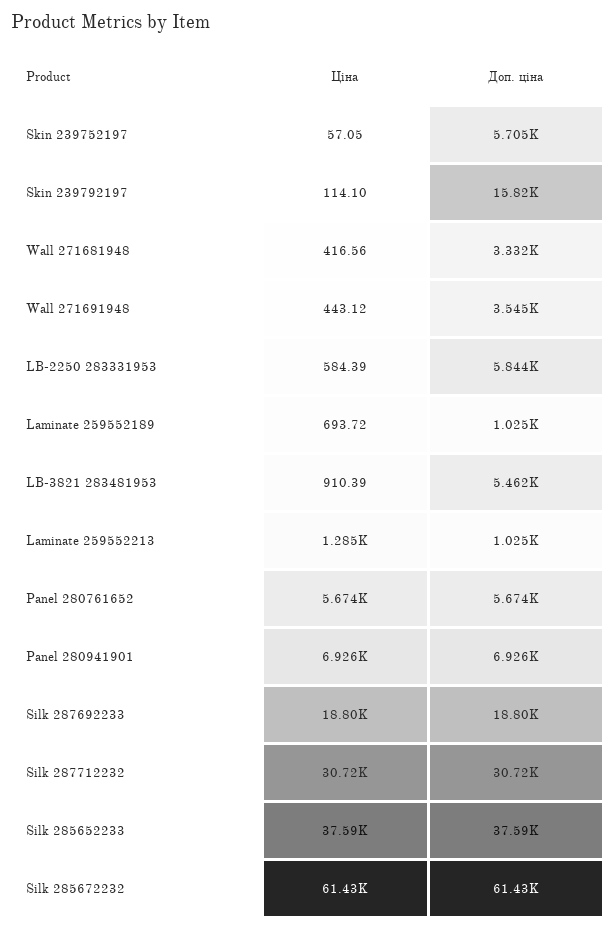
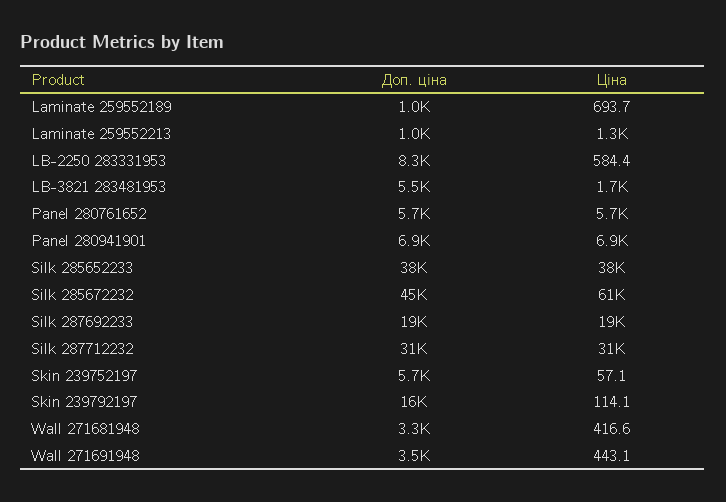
  {
    "Ціна": {
      "Skin 239752197": 57.05,
      "Skin 239792197": 114.1,
      "Wall 271681948": 416.56,
      "Wall 271691948": 443.12,
      "LB-2250 283331953": 584.39,
      "Laminate 259552189": 693.72,
-     "LB-3821 283481953": 910.39,
+     "LB-3821 283481953": 1700,
      "Laminate 259552213": 1285,
      "Panel 280761652": 5674,
      "Panel 280941901": 6926,
      "Silk 287692233": 18800,
      "Silk 287712232": 30720,
      "Silk 285652233": 37590,
      "Silk 285672232": 61430
    },
    "Доп. ціна": {
      "Skin 239752197": 5705,
      "Skin 239792197": 15820,
      "Wall 271681948": 3332,
      "Wall 271691948": 3545,
-     "LB-2250 283331953": 5844,
+     "LB-2250 283331953": 8300,
      "Laminate 259552189": 1025,
      "LB-3821 283481953": 5462,
      "Laminate 259552213": 1025,
      "Panel 280761652": 5674,
      "Panel 280941901": 6926,
      "Silk 287692233": 18800,
      "Silk 287712232": 30720,
      "Silk 285652233": 37590,
-     "Silk 285672232": 61430
+     "Silk 285672232": 45000
    }
  }

